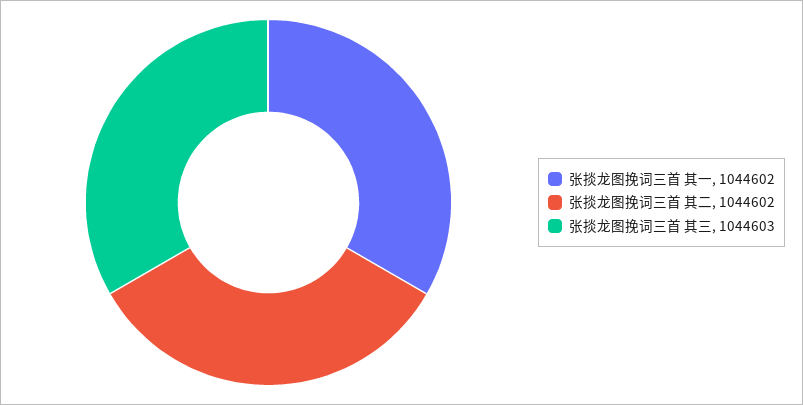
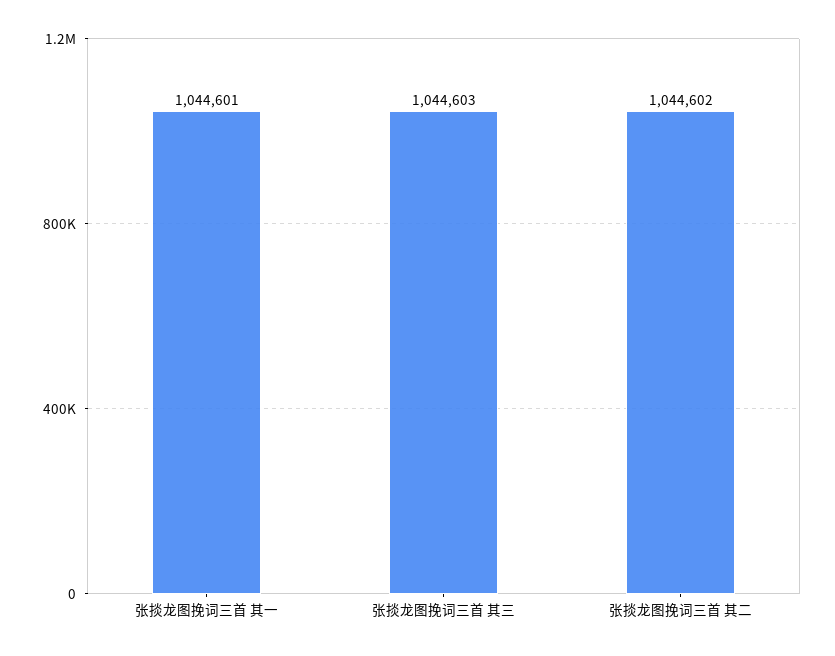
  {
-   "张掞龙图挽词三首 其一": 1044602,
+   "张掞龙图挽词三首 其一": 1044601,
    "张掞龙图挽词三首 其二": 1044602,
    "张掞龙图挽词三首 其三": 1044603
  }

